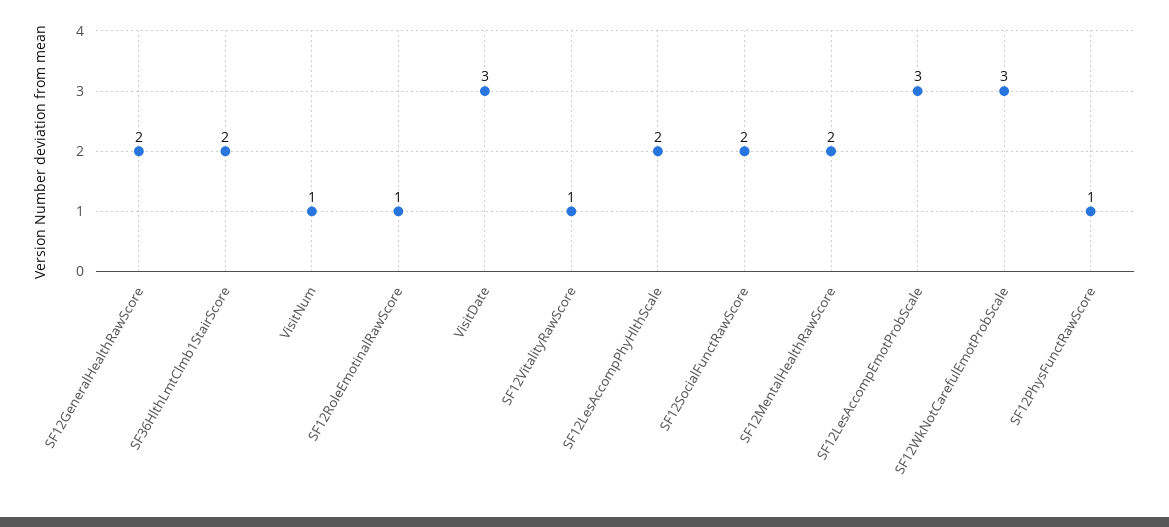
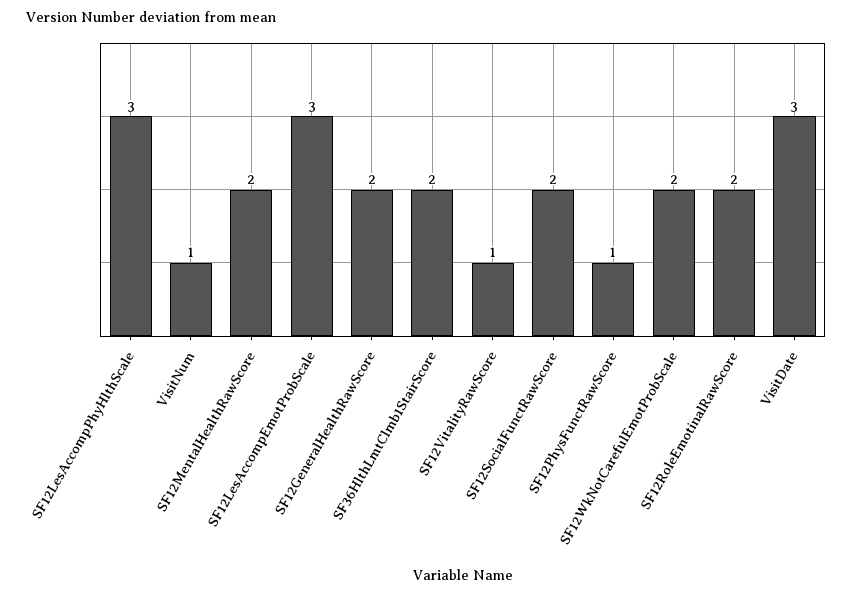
  {
    "SF12GeneralHealthRawScore": 2,
    "SF36HlthLmtClmb1StairScore": 2,
    "VisitNum": 1,
-   "SF12RoleEmotinalRawScore": 1,
+   "SF12RoleEmotinalRawScore": 2,
    "VisitDate": 3,
    "SF12VitalityRawScore": 1,
-   "SF12LesAccompPhyHlthScale": 2,
+   "SF12LesAccompPhyHlthScale": 3,
    "SF12SocialFunctRawScore": 2,
    "SF12MentalHealthRawScore": 2,
    "SF12LesAccompEmotProbScale": 3,
-   "SF12WkNotCarefulEmotProbScale": 3,
+   "SF12WkNotCarefulEmotProbScale": 2,
    "SF12PhysFunctRawScore": 1
  }

